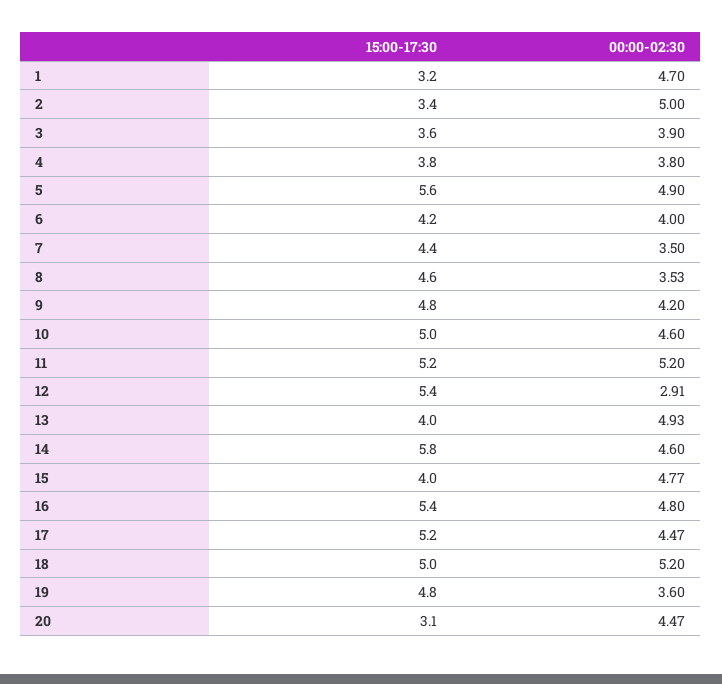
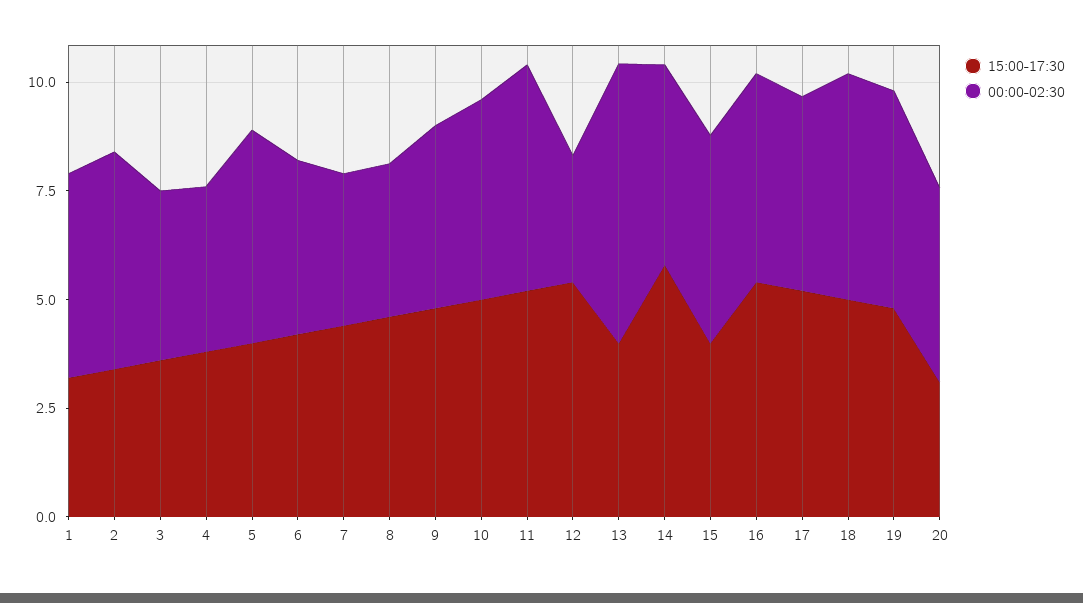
  {
    "15:00-17:30": {
      "1": 3.2,
      "2": 3.4,
      "3": 3.6,
      "4": 3.8,
-     "5": 5.6,
+     "5": 4,
      "6": 4.2,
      "7": 4.4,
      "8": 4.6,
      "9": 4.8,
      "10": 5,
      "11": 5.2,
      "12": 5.4,
      "13": 4,
      "14": 5.8,
      "15": 4,
      "16": 5.4,
      "17": 5.2,
      "18": 5,
      "19": 4.8,
      "20": 3.1
    },
    "00:00-02:30": {
      "1": 4.7,
      "2": 5,
      "3": 3.9,
      "4": 3.8,
      "5": 4.9,
      "6": 4,
      "7": 3.5,
      "8": 3.53,
      "9": 4.2,
      "10": 4.6,
      "11": 5.2,
      "12": 2.91,
-     "13": 4.93,
+     "13": 6.5,
      "14": 4.6,
      "15": 4.77,
      "16": 4.8,
      "17": 4.47,
      "18": 5.2,
-     "19": 3.6,
+     "19": 5,
      "20": 4.47
    }
  }

